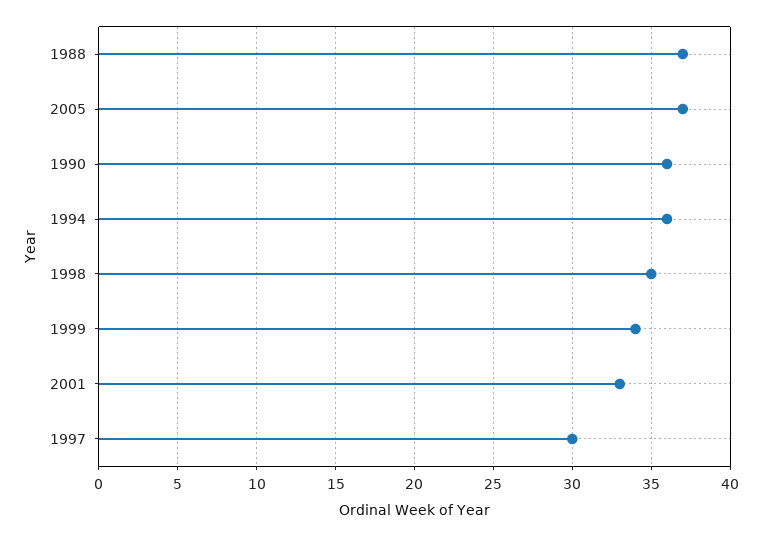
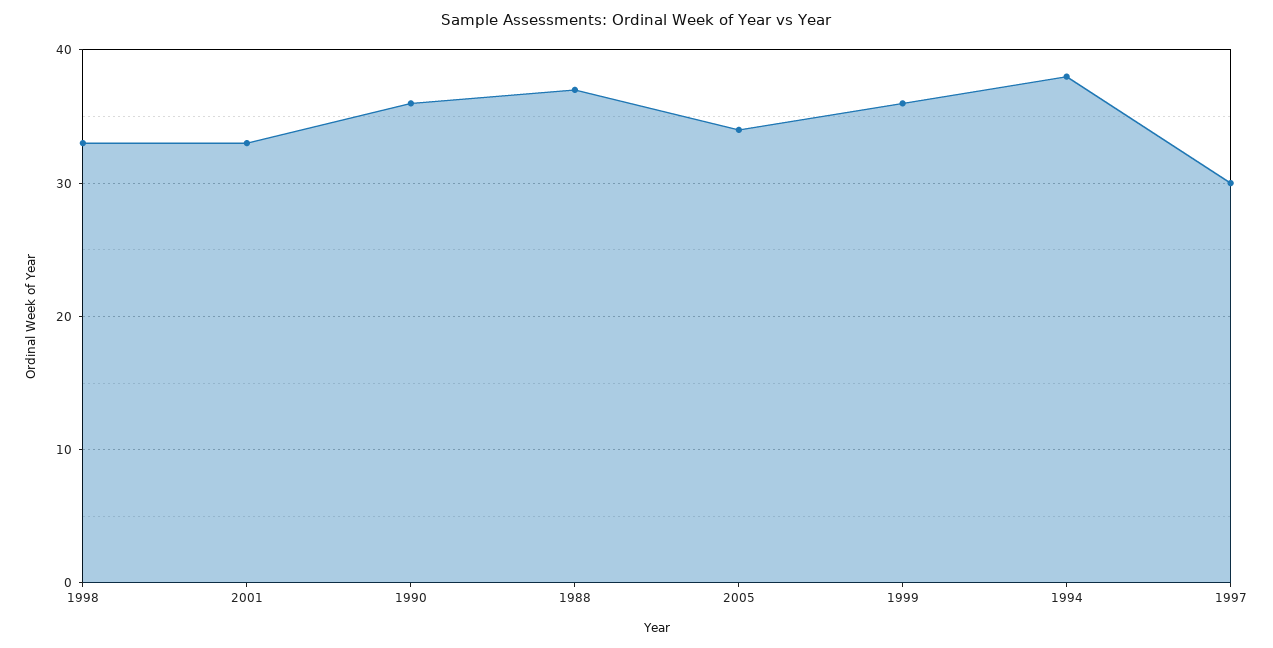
  {
    "1988": 37,
-   "2005": 37,
+   "2005": 34,
    "1990": 36,
-   "1994": 36,
+   "1994": 38,
-   "1998": 35,
+   "1998": 33,
-   "1999": 34,
+   "1999": 36,
    "2001": 33,
    "1997": 30
  }

